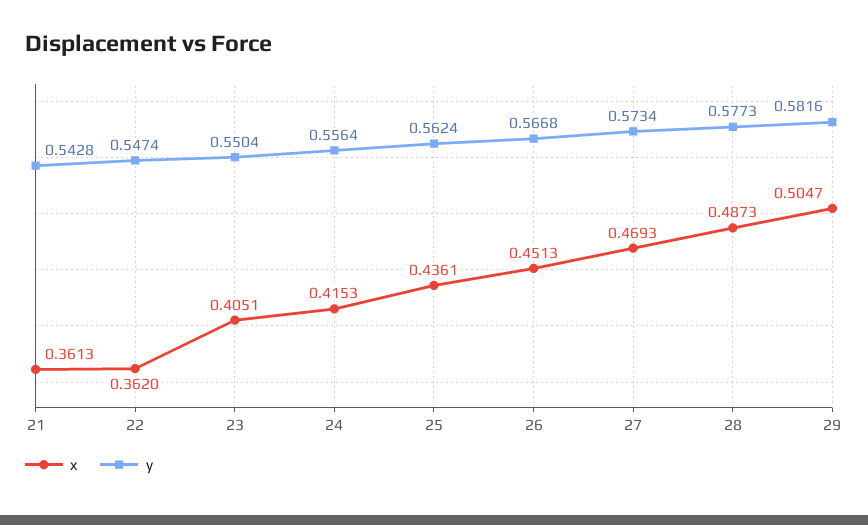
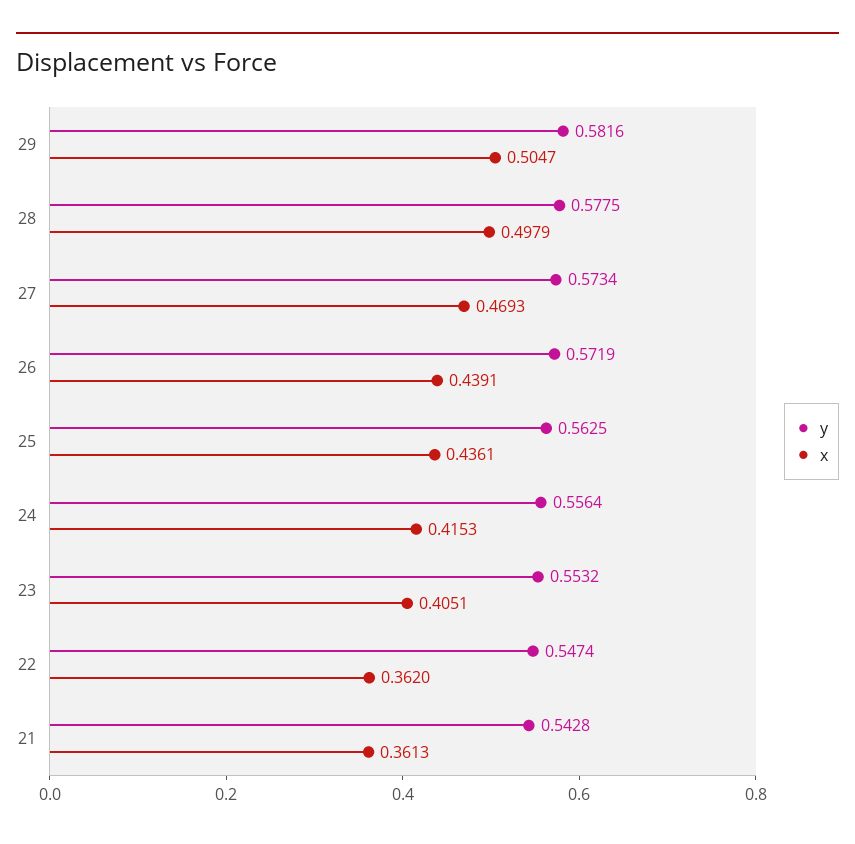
  {
    "x": {
      "21": 0.3613,
      "22": 0.362,
      "23": 0.4051,
      "24": 0.4153,
      "25": 0.4361,
-     "26": 0.4513,
+     "26": 0.4391,
      "27": 0.4693,
-     "28": 0.4873,
+     "28": 0.4979,
      "29": 0.5047
    },
    "y": {
      "21": 0.5428,
      "22": 0.5474,
-     "23": 0.5504,
+     "23": 0.5532,
      "24": 0.5564,
-     "25": 0.5624,
+     "25": 0.5625,
-     "26": 0.5668,
+     "26": 0.5719,
      "27": 0.5734,
-     "28": 0.5773,
+     "28": 0.5775,
      "29": 0.5816
    }
  }

